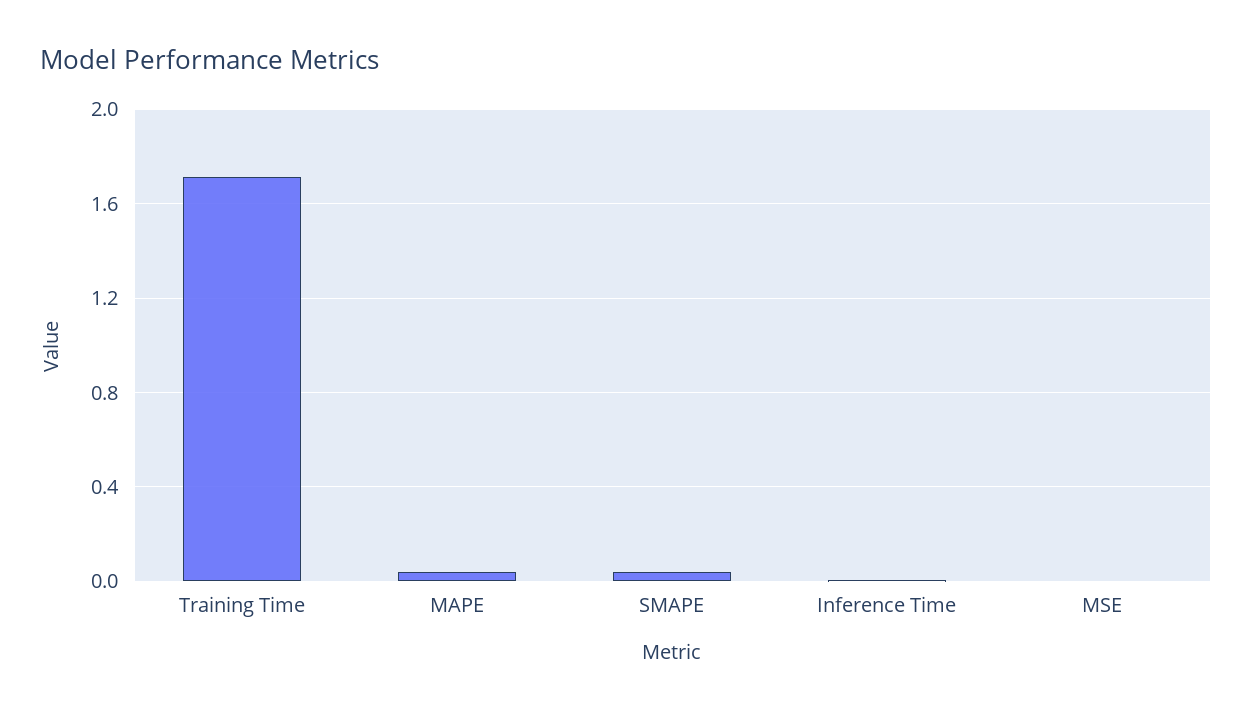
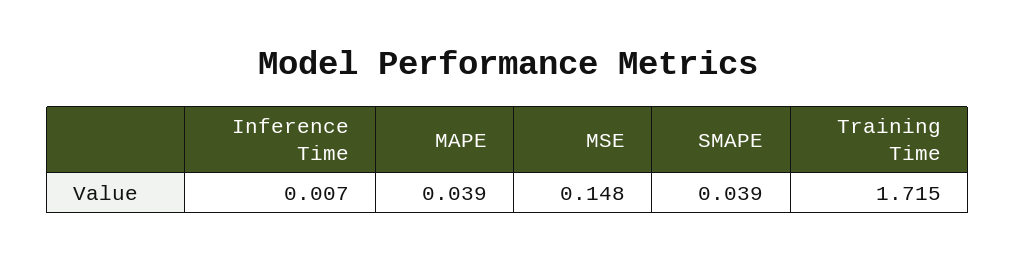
  {
    "Training Time": 1.715,
    "MAPE": 0.039,
    "SMAPE": 0.039,
    "Inference Time": 0.007,
-   "MSE": 0
+   "MSE": 0.148
  }

